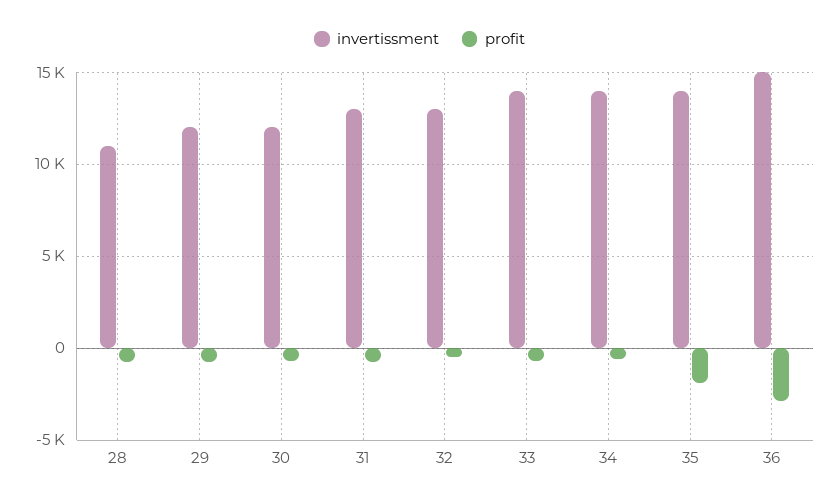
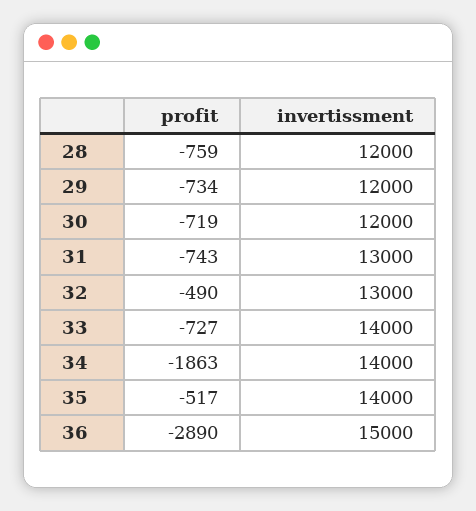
  {
    "invertissment": {
-     "28": 11000,
+     "28": 12000,
      "29": 12000,
      "30": 12000,
      "31": 13000,
      "32": 13000,
      "33": 14000,
      "34": 14000,
      "35": 14000,
      "36": 15000
    },
    "profit": {
      "28": -759,
      "29": -734,
      "30": -719,
      "31": -743,
      "32": -490,
      "33": -727,
-     "34": -500,
+     "34": -1863,
-     "35": -2000,
+     "35": -517,
      "36": -2890
    }
  }

